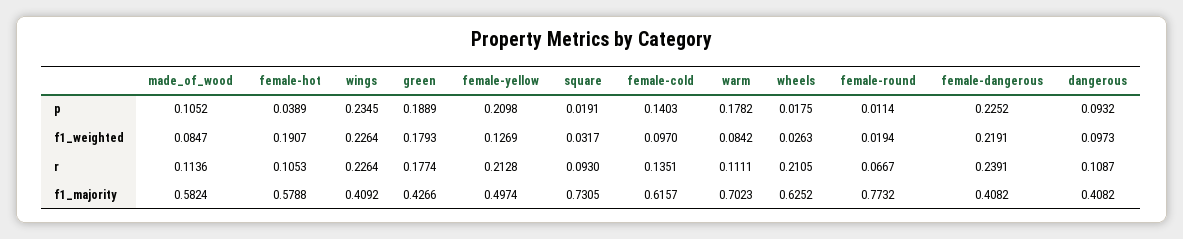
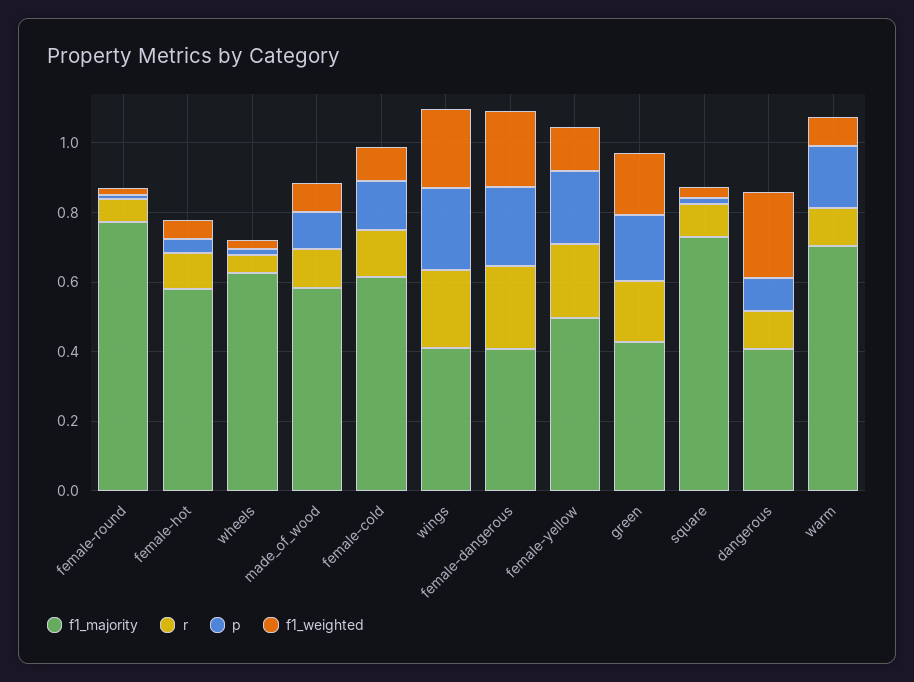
  {
    "p": {
      "made_of_wood": 0.1052,
      "female-hot": 0.0389,
      "wings": 0.2345,
      "green": 0.1889,
      "female-yellow": 0.2098,
      "square": 0.0191,
      "female-cold": 0.1403,
      "warm": 0.1782,
      "wheels": 0.0175,
      "female-round": 0.0114,
      "female-dangerous": 0.2252,
      "dangerous": 0.0932
    },
    "f1_weighted": {
      "made_of_wood": 0.0847,
-     "female-hot": 0.1907,
+     "female-hot": 0.05,
      "wings": 0.2264,
      "green": 0.1793,
      "female-yellow": 0.1269,
      "square": 0.0317,
      "female-cold": 0.097,
      "warm": 0.0842,
      "wheels": 0.0263,
      "female-round": 0.0194,
      "female-dangerous": 0.2191,
-     "dangerous": 0.0973
+     "dangerous": 0.25
    },
    "r": {
      "made_of_wood": 0.1136,
      "female-hot": 0.1053,
      "wings": 0.2264,
      "green": 0.1774,
      "female-yellow": 0.2128,
      "square": 0.093,
      "female-cold": 0.1351,
      "warm": 0.1111,
-     "wheels": 0.2105,
+     "wheels": 0.05,
      "female-round": 0.0667,
      "female-dangerous": 0.2391,
      "dangerous": 0.1087
    },
    "f1_majority": {
      "made_of_wood": 0.5824,
      "female-hot": 0.5788,
      "wings": 0.4092,
      "green": 0.4266,
      "female-yellow": 0.4974,
      "square": 0.7305,
      "female-cold": 0.6157,
      "warm": 0.7023,
      "wheels": 0.6252,
      "female-round": 0.7732,
      "female-dangerous": 0.4082,
      "dangerous": 0.4082
    }
  }

